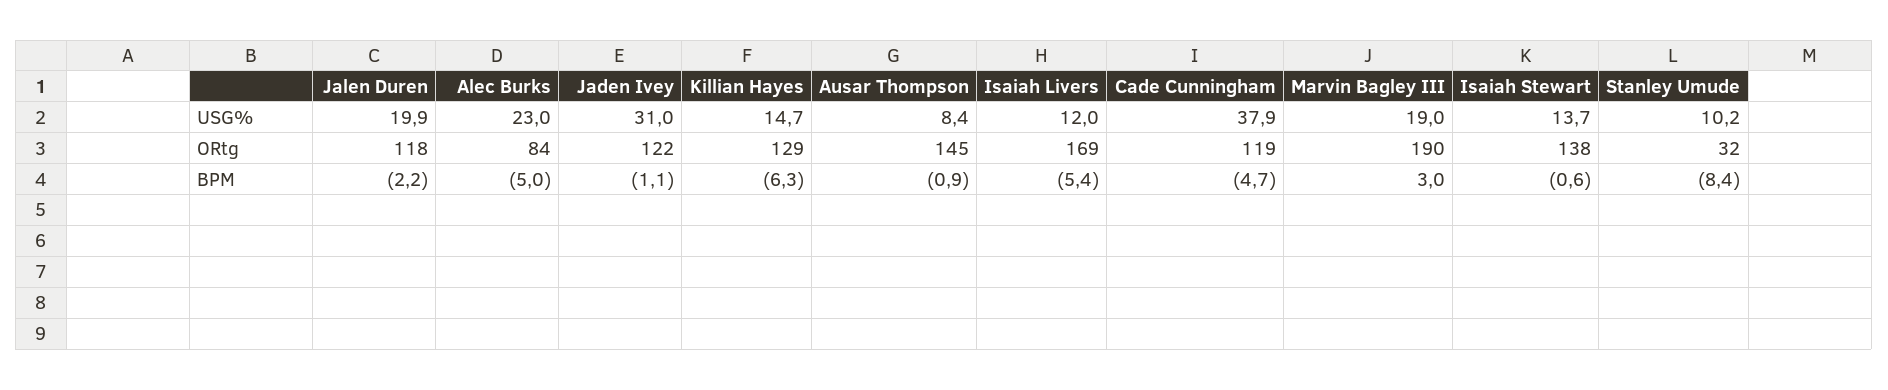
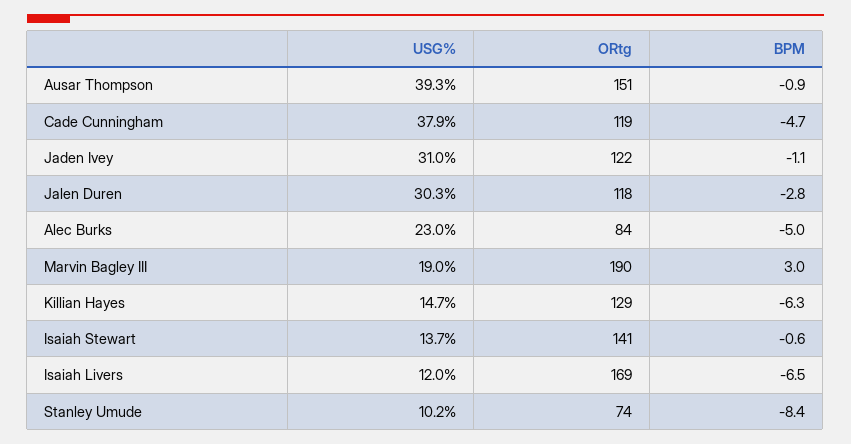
  {
    "Jalen Duren": {
-     "USG%": 19.9,
+     "USG%": 30.3,
      "ORtg": 118,
-     "BPM": -2.2
+     "BPM": -2.8
    },
    "Alec Burks": {
      "USG%": 23,
      "ORtg": 84,
      "BPM": -5
    },
    "Jaden Ivey": {
      "USG%": 31,
      "ORtg": 122,
      "BPM": -1.1
    },
    "Killian Hayes": {
      "USG%": 14.7,
      "ORtg": 129,
      "BPM": -6.3
    },
    "Ausar Thompson": {
-     "USG%": 8.4,
+     "USG%": 39.3,
-     "ORtg": 145,
+     "ORtg": 151,
      "BPM": -0.9
    },
    "Isaiah Livers": {
      "USG%": 12,
      "ORtg": 169,
-     "BPM": -5.4
+     "BPM": -6.5
    },
    "Cade Cunningham": {
      "USG%": 37.9,
      "ORtg": 119,
      "BPM": -4.7
    },
    "Marvin Bagley III": {
      "USG%": 19,
      "ORtg": 190,
      "BPM": 3
    },
    "Isaiah Stewart": {
      "USG%": 13.7,
-     "ORtg": 138,
+     "ORtg": 141,
      "BPM": -0.6
    },
    "Stanley Umude": {
      "USG%": 10.2,
-     "ORtg": 32,
+     "ORtg": 74,
      "BPM": -8.4
    }
  }

